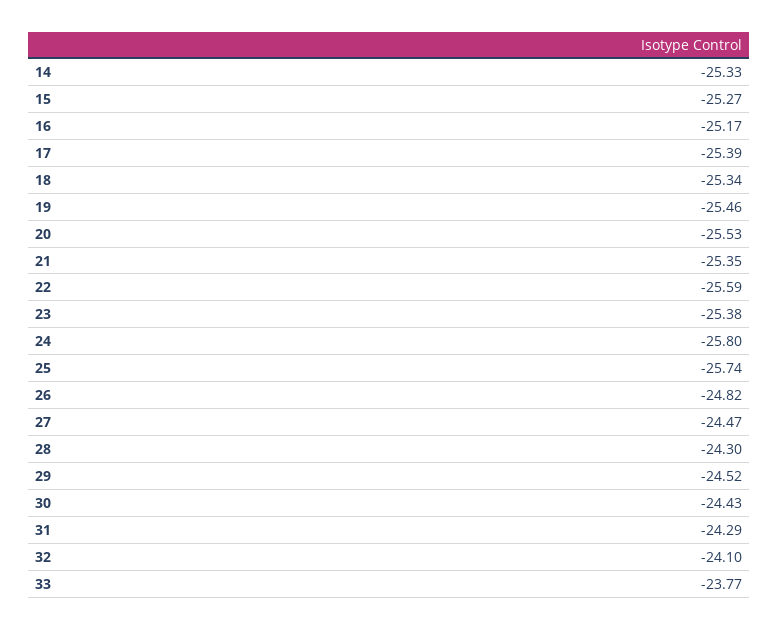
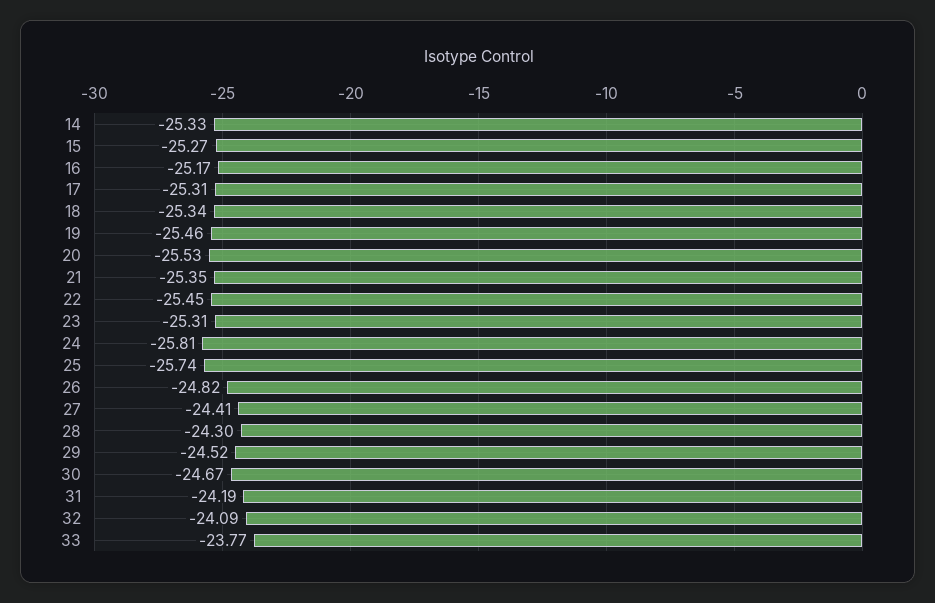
  {
    "14": -25.33,
    "15": -25.27,
    "16": -25.17,
-   "17": -25.39,
+   "17": -25.31,
    "18": -25.34,
    "19": -25.46,
    "20": -25.53,
    "21": -25.35,
-   "22": -25.59,
+   "22": -25.45,
-   "23": -25.38,
+   "23": -25.31,
-   "24": -25.8,
+   "24": -25.81,
    "25": -25.74,
    "26": -24.82,
-   "27": -24.47,
+   "27": -24.41,
    "28": -24.3,
    "29": -24.52,
-   "30": -24.43,
+   "30": -24.67,
-   "31": -24.29,
+   "31": -24.19,
-   "32": -24.1,
+   "32": -24.09,
    "33": -23.77
  }

